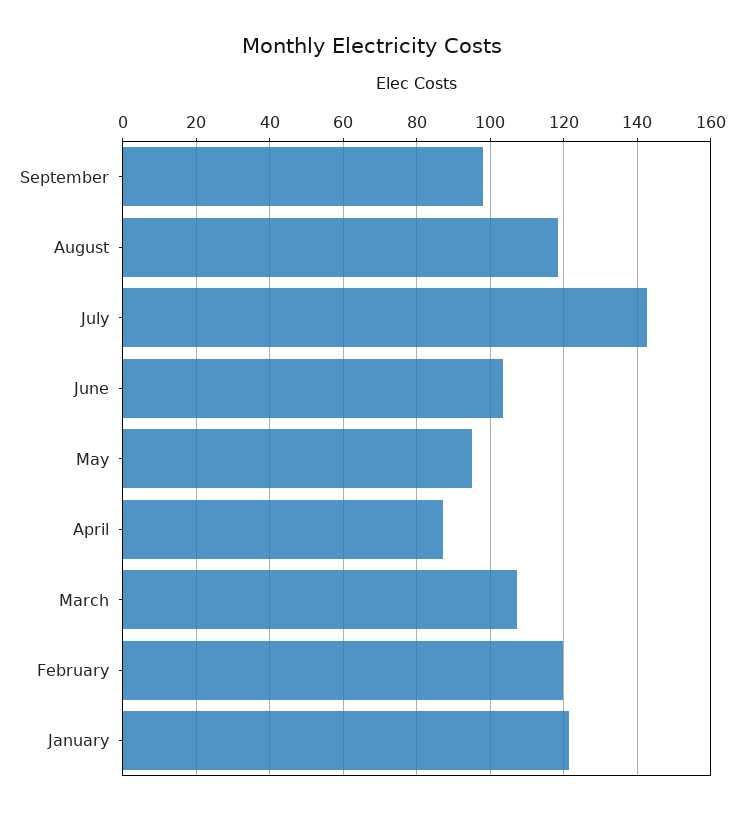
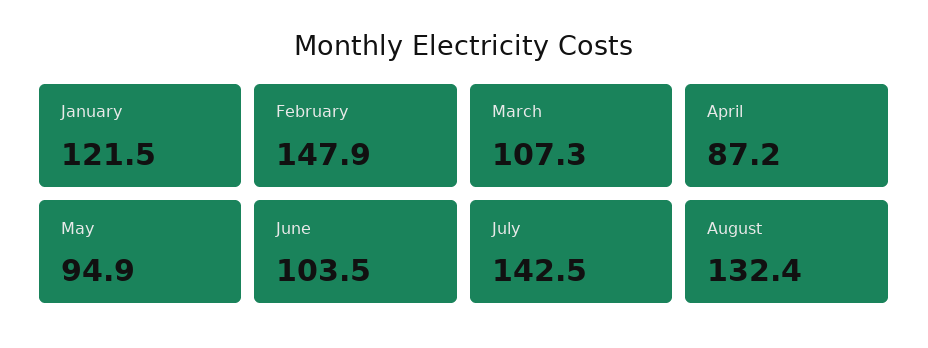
  {
-   "September": 98,
-   "August": 118,
+   "August": 132.4,
    "July": 142.5,
    "June": 103.5,
    "May": 94.9,
    "April": 87.2,
    "March": 107.3,
-   "February": 120,
+   "February": 147.9,
    "January": 121.5
  }

